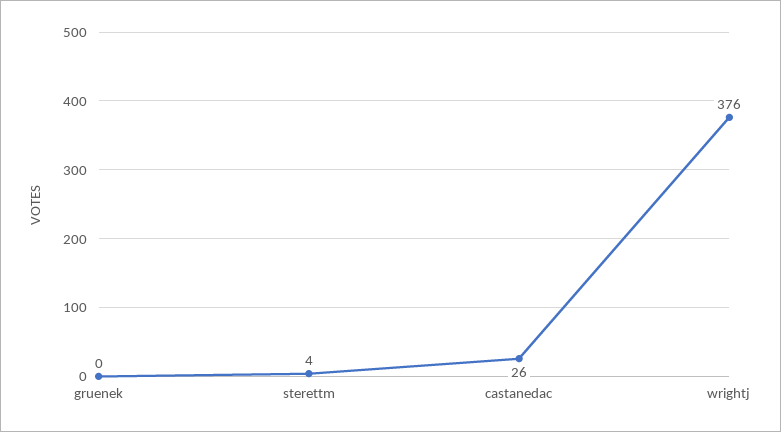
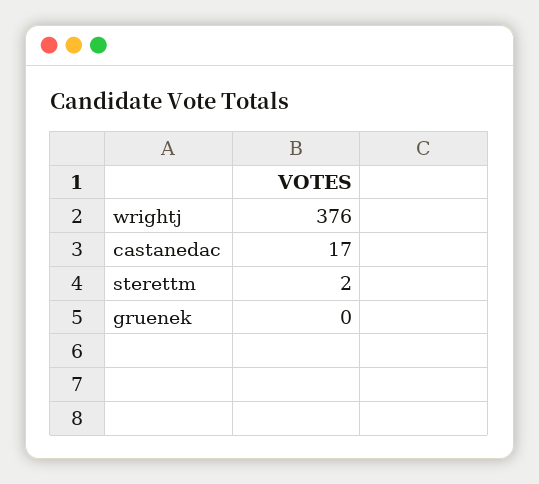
  {
    "gruenek": 0,
-   "sterettm": 4,
+   "sterettm": 2,
-   "castanedac": 26,
+   "castanedac": 17,
    "wrightj": 376
  }

